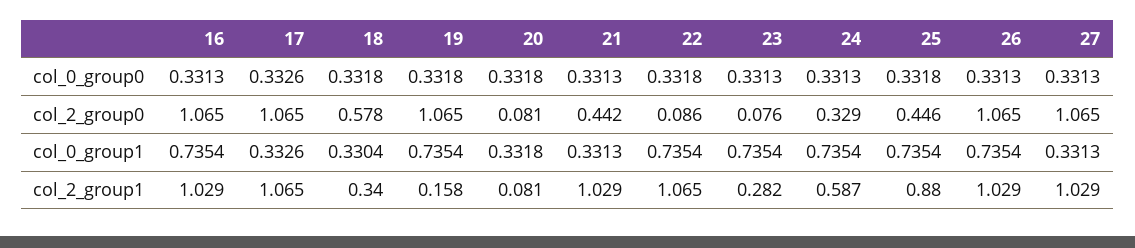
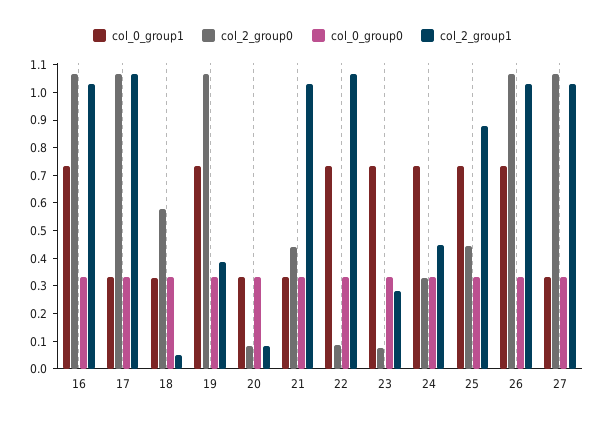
  {
    "col_0_group0": {
      "16": 0.3313,
      "17": 0.3326,
      "18": 0.3318,
      "19": 0.3318,
      "20": 0.3318,
      "21": 0.3313,
      "22": 0.3318,
      "23": 0.3313,
      "24": 0.3313,
      "25": 0.3318,
      "26": 0.3313,
      "27": 0.3313
    },
    "col_2_group0": {
      "16": 1.065,
      "17": 1.065,
      "18": 0.578,
      "19": 1.065,
      "20": 0.081,
      "21": 0.442,
      "22": 0.086,
      "23": 0.076,
      "24": 0.329,
      "25": 0.446,
      "26": 1.065,
      "27": 1.065
    },
    "col_0_group1": {
      "16": 0.7354,
      "17": 0.3326,
      "18": 0.3304,
      "19": 0.7354,
      "20": 0.3318,
      "21": 0.3313,
      "22": 0.7354,
      "23": 0.7354,
      "24": 0.7354,
      "25": 0.7354,
      "26": 0.7354,
      "27": 0.3313
    },
    "col_2_group1": {
      "16": 1.029,
      "17": 1.065,
-     "18": 0.34,
+     "18": 0.05,
-     "19": 0.158,
+     "19": 0.4,
      "20": 0.081,
      "21": 1.029,
      "22": 1.065,
      "23": 0.282,
-     "24": 0.587,
+     "24": 0.45,
      "25": 0.88,
      "26": 1.029,
      "27": 1.029
    }
  }

